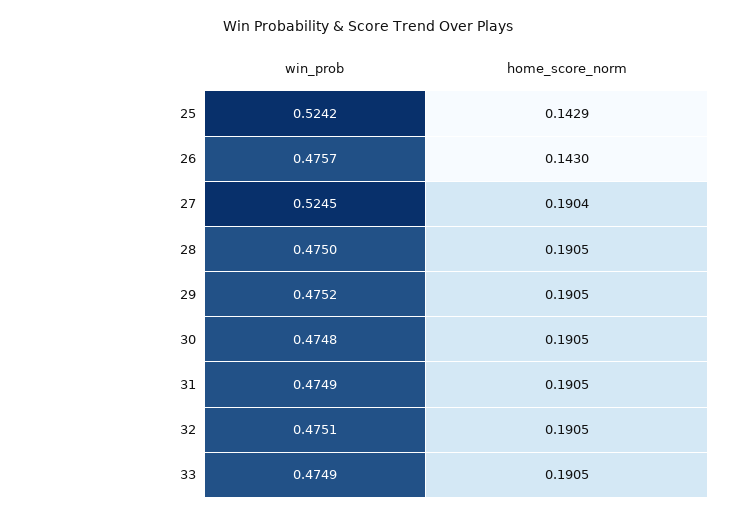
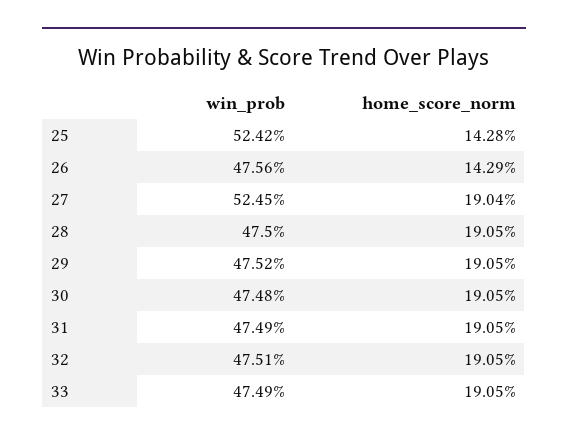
  {
    "win_prob": {
      "25": 0.5242,
-     "26": 0.4757,
+     "26": 0.4756,
      "27": 0.5245,
      "28": 0.475,
      "29": 0.4752,
      "30": 0.4748,
      "31": 0.4749,
      "32": 0.4751,
      "33": 0.4749
    },
    "home_score_norm": {
-     "25": 0.1429,
+     "25": 0.1428,
-     "26": 0.143,
+     "26": 0.1429,
      "27": 0.1904,
      "28": 0.1905,
      "29": 0.1905,
      "30": 0.1905,
      "31": 0.1905,
      "32": 0.1905,
      "33": 0.1905
    }
  }

